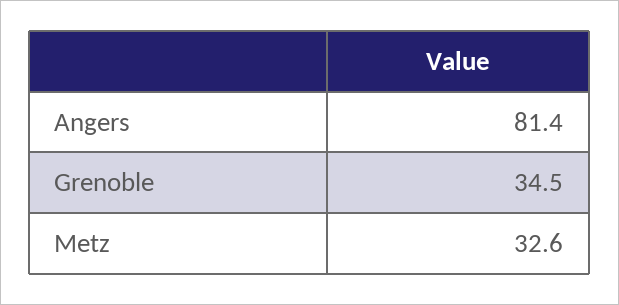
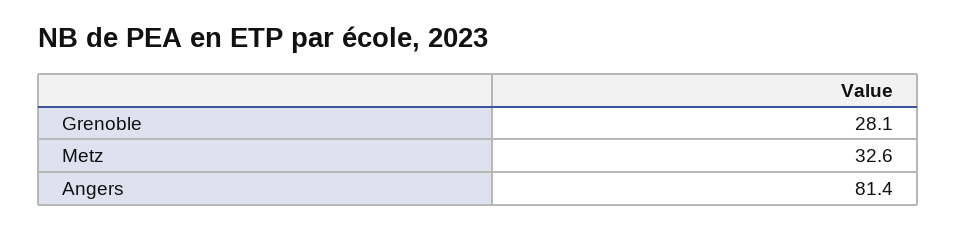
  {
    "Angers": 81.4,
-   "Grenoble": 34.5,
+   "Grenoble": 28.1,
    "Metz": 32.6
  }

